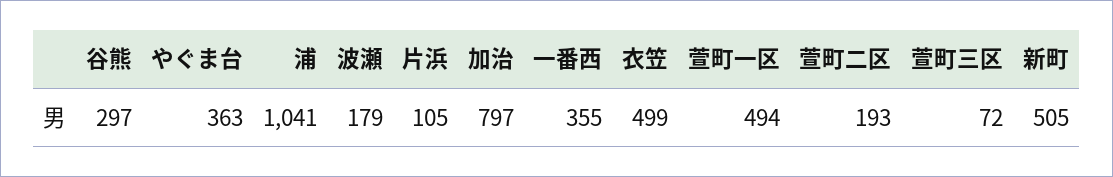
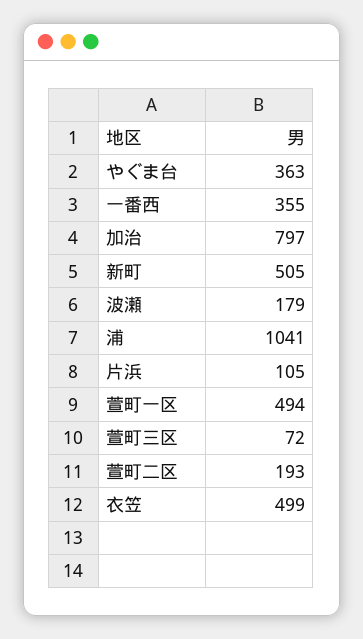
  {
-   "谷熊": 297,
    "やぐま台": 363,
    "浦": 1041,
    "波瀬": 179,
    "片浜": 105,
    "加治": 797,
    "一番西": 355,
    "衣笠": 499,
    "萱町一区": 494,
    "萱町二区": 193,
    "萱町三区": 72,
    "新町": 505
  }

